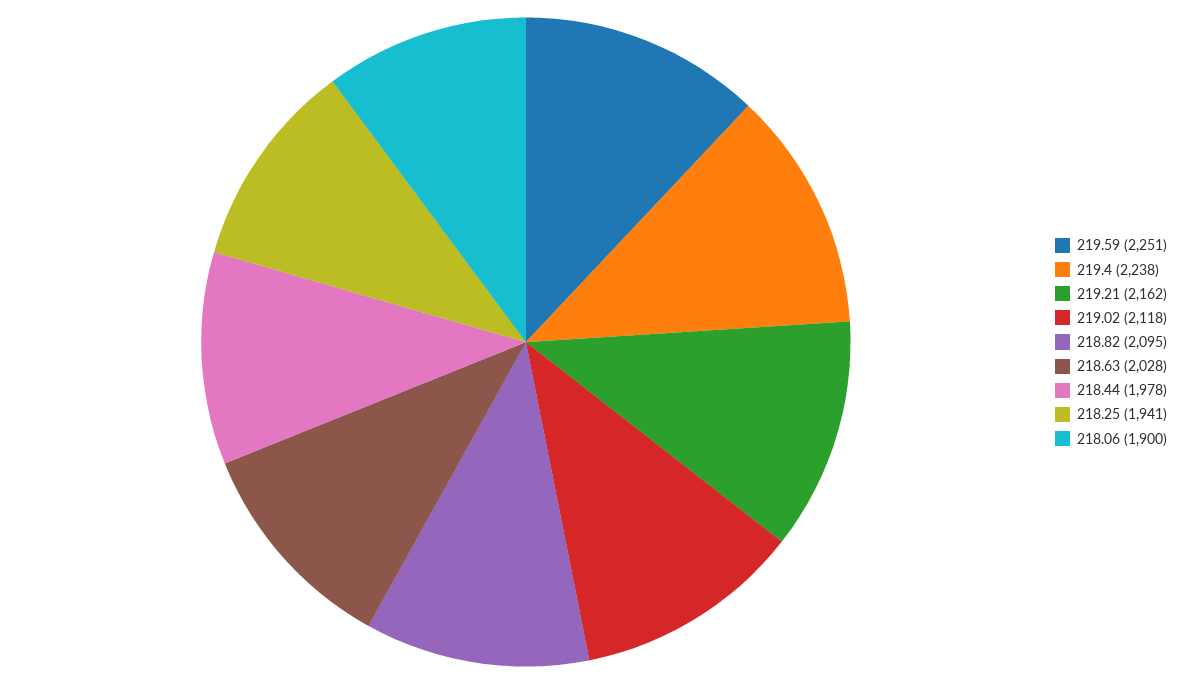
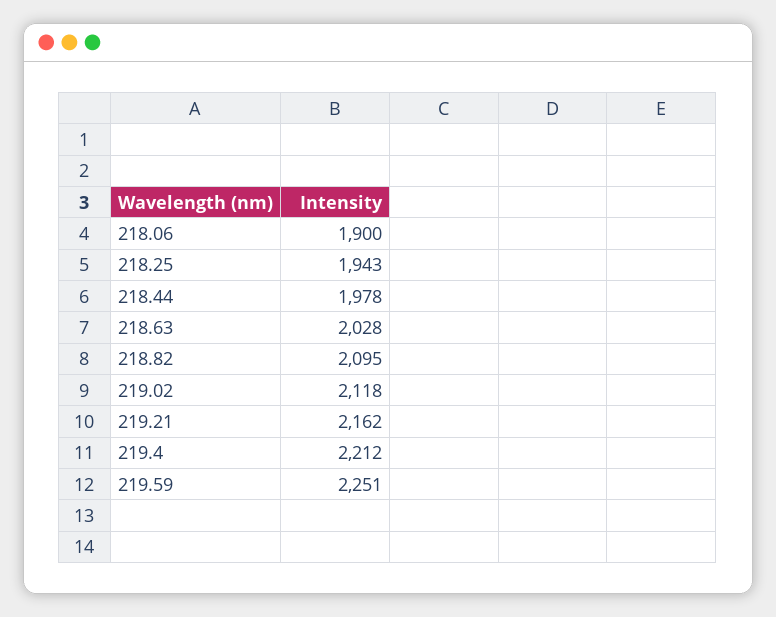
  {
    "219.59": 2251,
-   "219.4": 2238,
+   "219.4": 2212,
    "219.21": 2162,
    "219.02": 2118,
    "218.82": 2095,
    "218.63": 2028,
    "218.44": 1978,
-   "218.25": 1941,
+   "218.25": 1943,
    "218.06": 1900
  }

